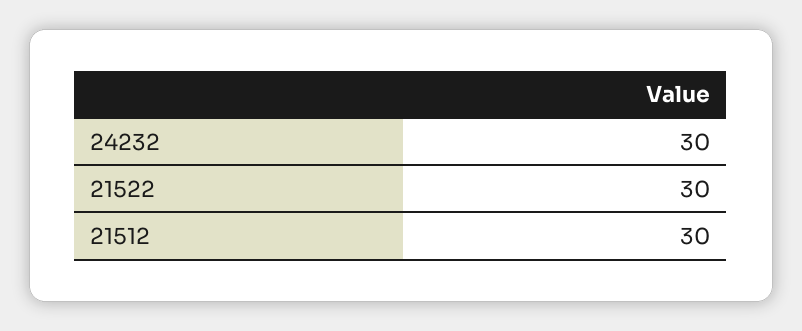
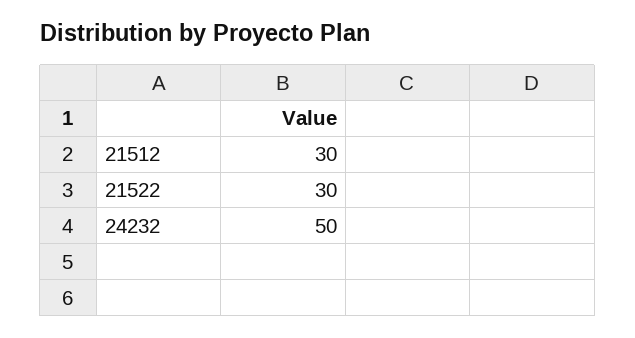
  {
-   "24232": 30,
+   "24232": 50,
    "21522": 30,
    "21512": 30
  }

